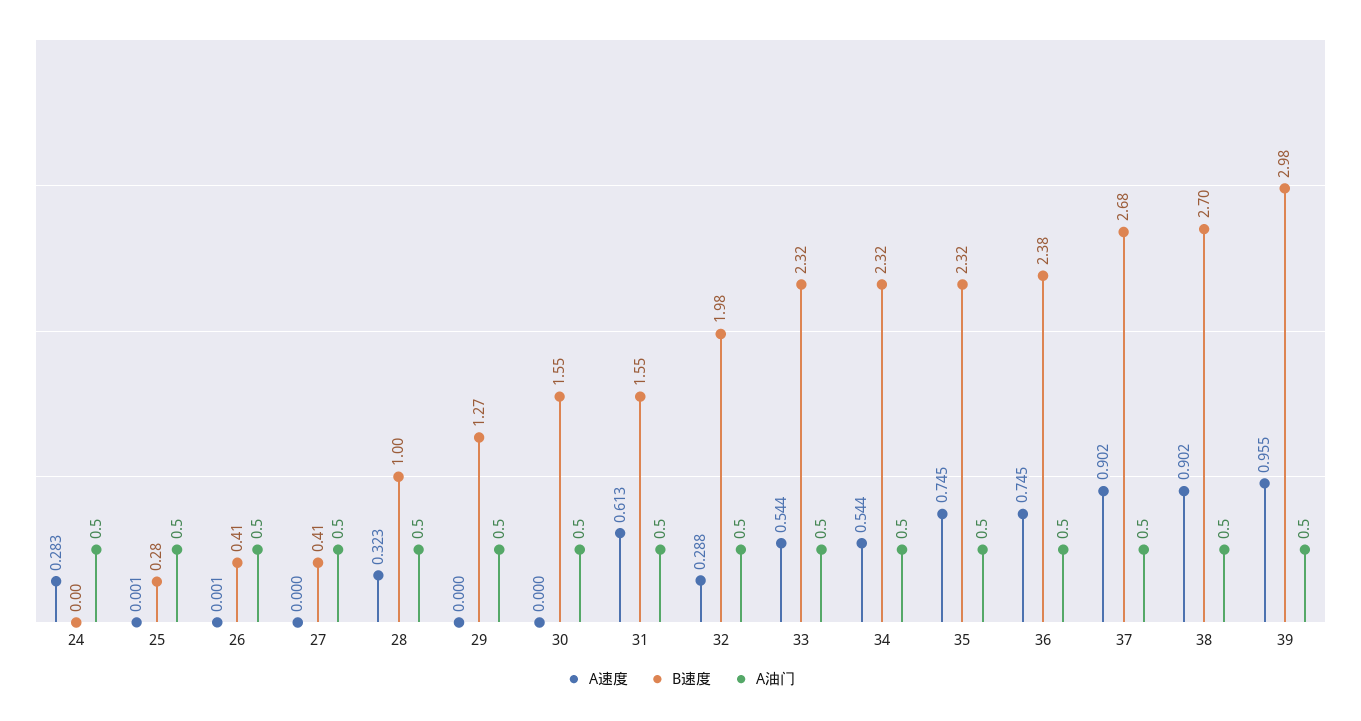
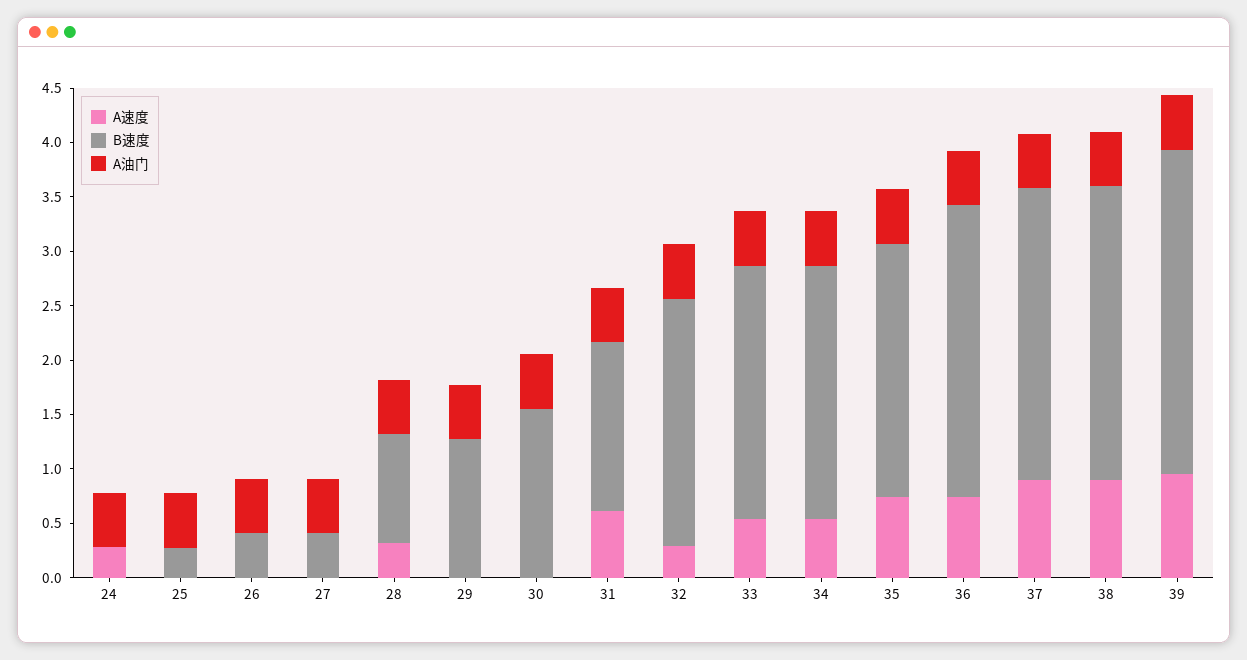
  {
    "A速度": {
      "24": 0.283,
      "25": 0.001,
      "26": 0.001,
      "27": 0,
      "28": 0.323,
      "29": 0,
      "30": 0,
      "31": 0.613,
      "32": 0.288,
      "33": 0.544,
      "34": 0.544,
      "35": 0.745,
      "36": 0.745,
      "37": 0.902,
      "38": 0.902,
      "39": 0.955
    },
    "B速度": {
      "24": 0,
      "25": 0.28,
      "26": 0.41,
      "27": 0.41,
      "28": 1,
      "29": 1.27,
      "30": 1.55,
      "31": 1.55,
-     "32": 1.98,
+     "32": 2.3,
      "33": 2.32,
      "34": 2.32,
      "35": 2.32,
-     "36": 2.38,
+     "36": 2.7,
      "37": 2.68,
      "38": 2.7,
      "39": 2.98
    },
    "A油门": {
      "24": 0.5,
      "25": 0.5,
      "26": 0.5,
      "27": 0.5,
      "28": 0.5,
      "29": 0.5,
      "30": 0.5,
      "31": 0.5,
      "32": 0.5,
      "33": 0.5,
      "34": 0.5,
      "35": 0.5,
      "36": 0.5,
      "37": 0.5,
      "38": 0.5,
      "39": 0.5
    }
  }

